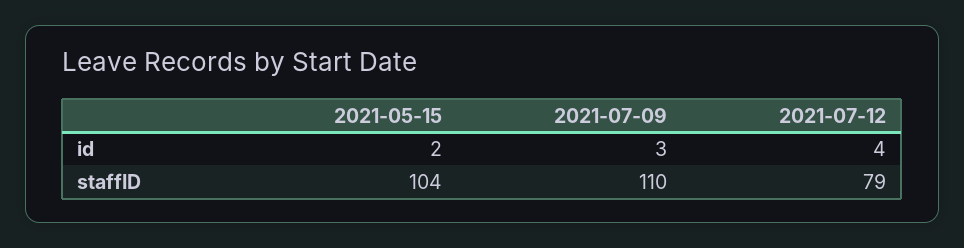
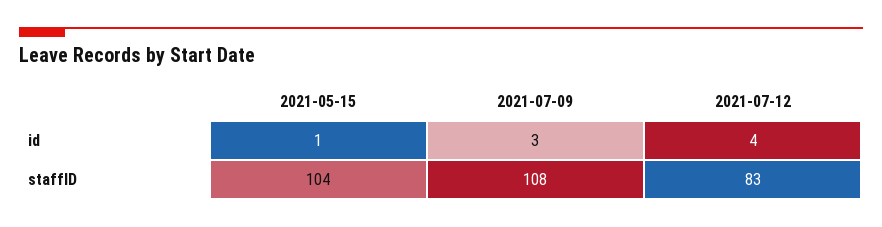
  {
    "2021-05-15": {
-     "id": 2,
+     "id": 1,
      "staffID": 104
    },
    "2021-07-09": {
      "id": 3,
-     "staffID": 110
+     "staffID": 108
    },
    "2021-07-12": {
      "id": 4,
-     "staffID": 79
+     "staffID": 83
    }
  }

